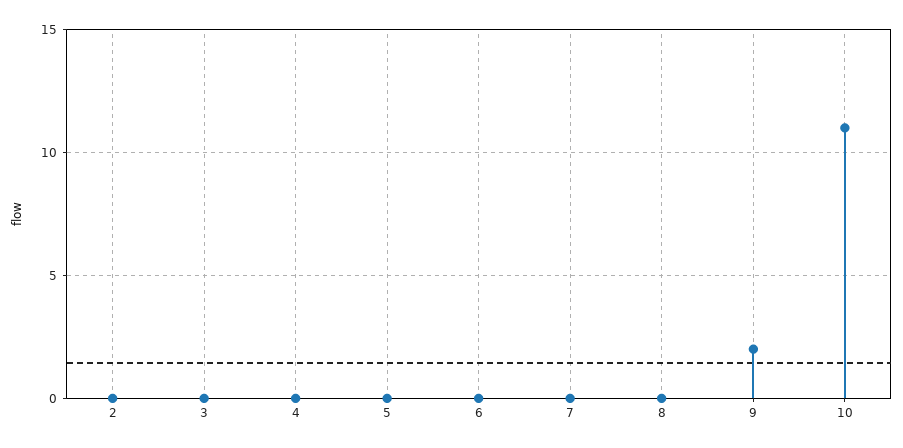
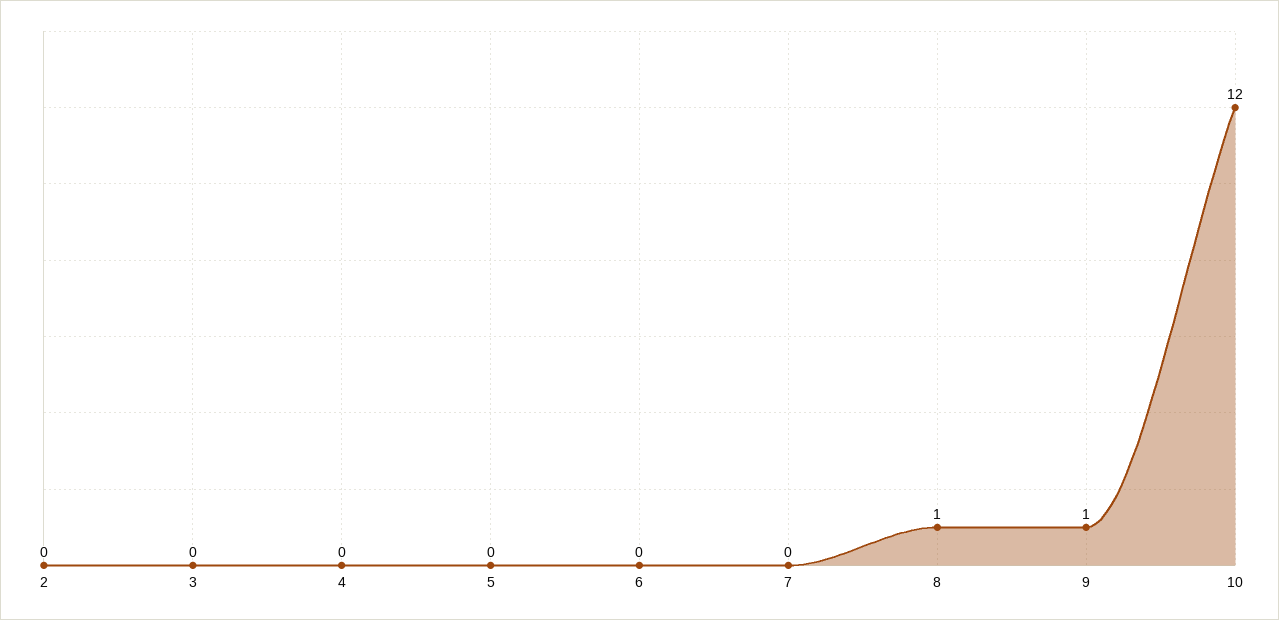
  {
    "2": 0,
    "3": 0,
    "4": 0,
    "5": 0,
    "6": 0,
    "7": 0,
-   "8": 0,
+   "8": 1,
-   "9": 2,
+   "9": 1,
-   "10": 11
+   "10": 12
  }

